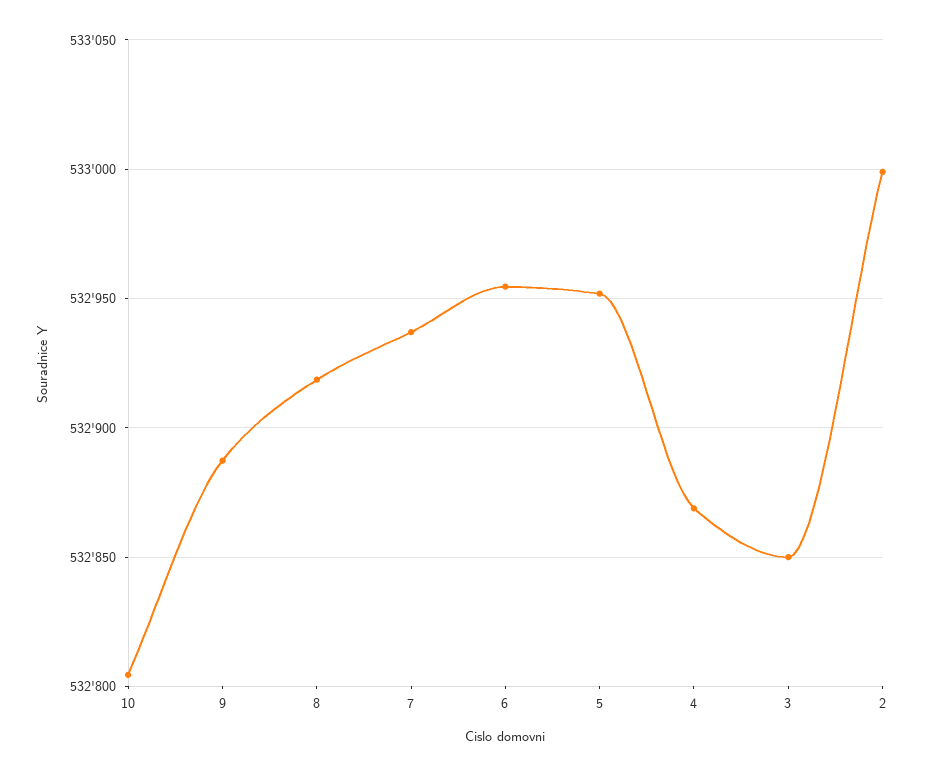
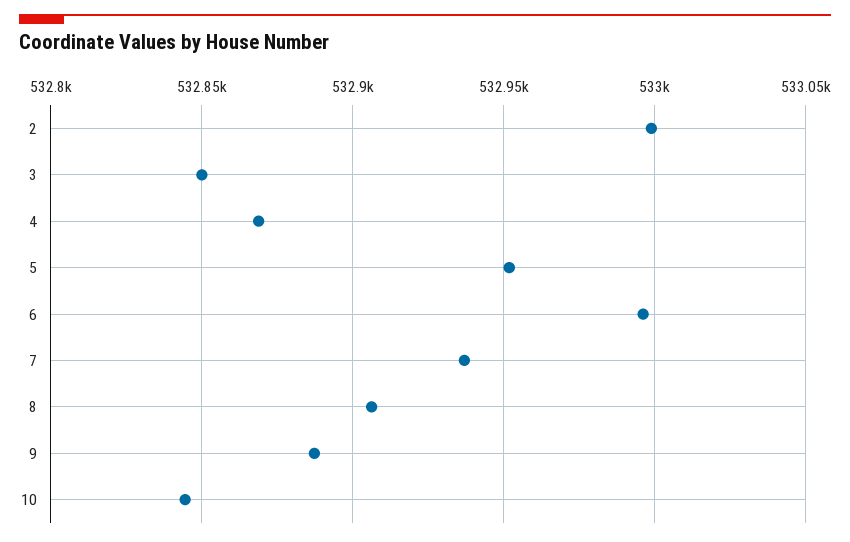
  {
-   "10": 532805,
+   "10": 532845,
    "9": 532885,
-   "8": 532920,
+   "8": 532905,
    "7": 532935,
-   "6": 532955,
+   "6": 532995,
    "5": 532950,
    "4": 532870,
    "3": 532850,
    "2": 533000
  }

